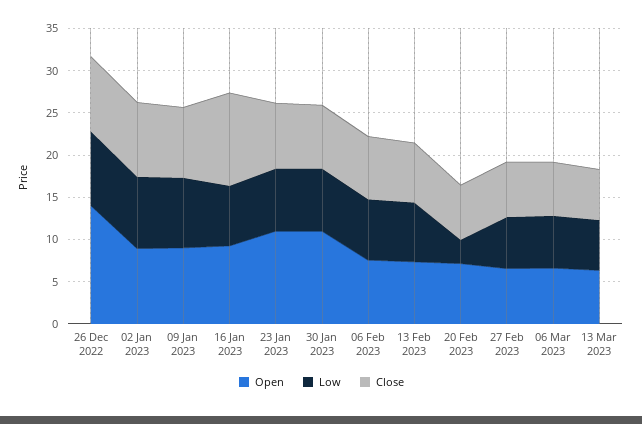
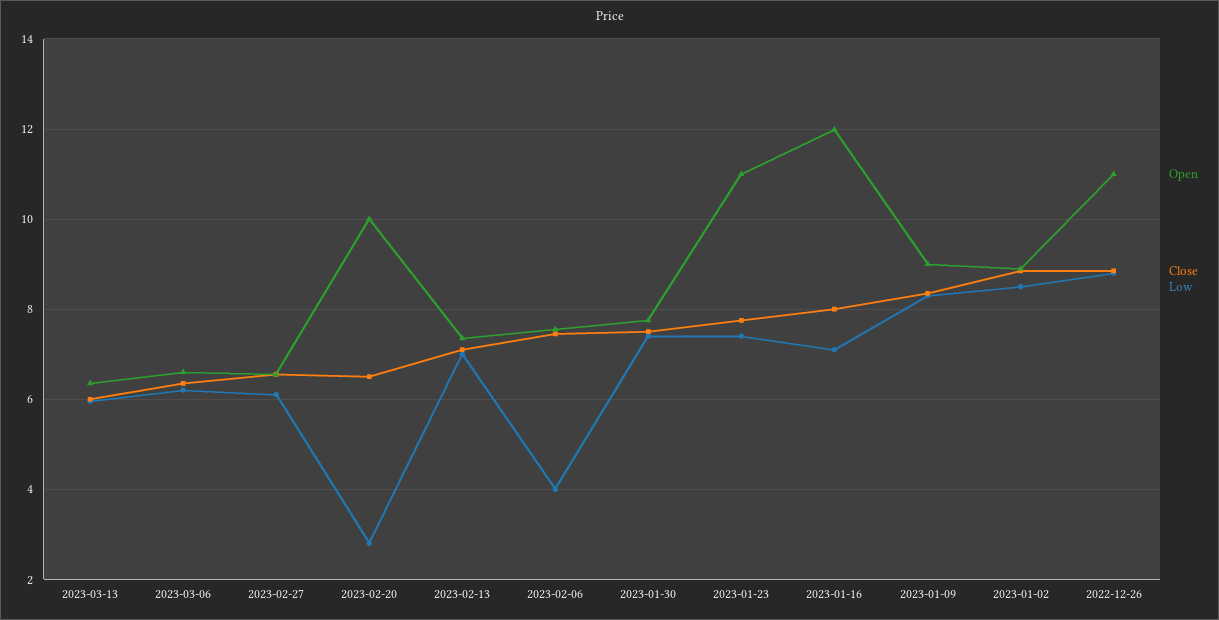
  {
    "Open": {
-     "26 Dec 2022": 14,
+     "26 Dec 2022": 11,
      "02 Jan 2023": 9,
      "09 Jan 2023": 9,
-     "16 Jan 2023": 9,
+     "16 Jan 2023": 12,
      "23 Jan 2023": 11,
-     "30 Jan 2023": 11,
+     "30 Jan 2023": 7.8,
      "06 Feb 2023": 7.6,
      "13 Feb 2023": 7.4,
-     "20 Feb 2023": 7,
+     "20 Feb 2023": 10,
      "27 Feb 2023": 6.6,
      "06 Mar 2023": 6.6,
      "13 Mar 2023": 6.4
    },
    "Low": {
      "26 Dec 2022": 8.8,
      "02 Jan 2023": 8.6,
      "09 Jan 2023": 8.4,
      "16 Jan 2023": 7.2,
      "23 Jan 2023": 7.4,
      "30 Jan 2023": 7.4,
-     "06 Feb 2023": 7,
+     "06 Feb 2023": 4,
      "13 Feb 2023": 7,
      "20 Feb 2023": 2.8,
      "27 Feb 2023": 6.2,
      "06 Mar 2023": 6.2,
      "13 Mar 2023": 6
    },
    "Close": {
      "26 Dec 2022": 8.8,
      "02 Jan 2023": 8.8,
      "09 Jan 2023": 8.4,
-     "16 Jan 2023": 11,
+     "16 Jan 2023": 8,
      "23 Jan 2023": 7.8,
      "30 Jan 2023": 7.6,
      "06 Feb 2023": 7.4,
      "13 Feb 2023": 7.2,
      "20 Feb 2023": 6.6,
      "27 Feb 2023": 6.6,
      "06 Mar 2023": 6.4,
      "13 Mar 2023": 6
    }
  }

